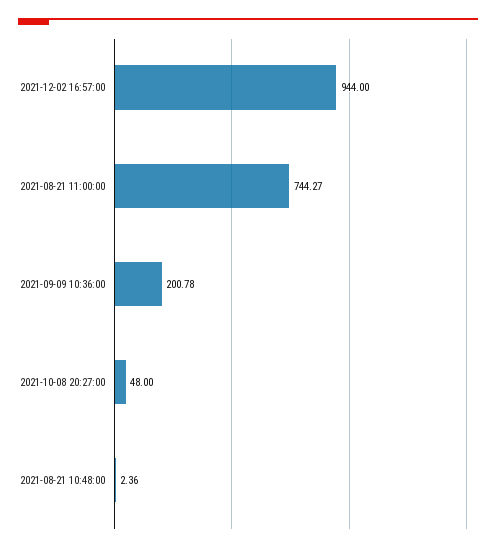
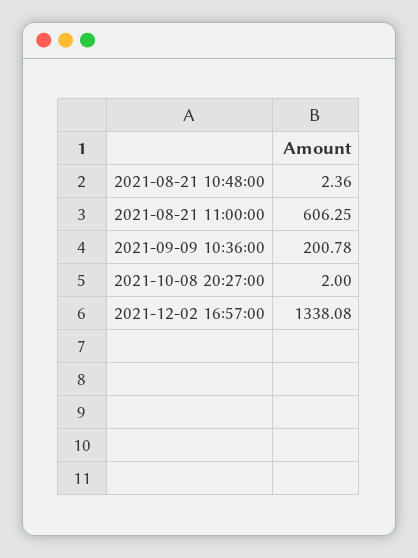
  {
-   "2021-12-02 16:57:00": 944,
+   "2021-12-02 16:57:00": 1338.08,
-   "2021-08-21 11:00:00": 744.27,
+   "2021-08-21 11:00:00": 606.25,
    "2021-09-09 10:36:00": 200.78,
-   "2021-10-08 20:27:00": 48,
+   "2021-10-08 20:27:00": 2,
    "2021-08-21 10:48:00": 2.36
  }

